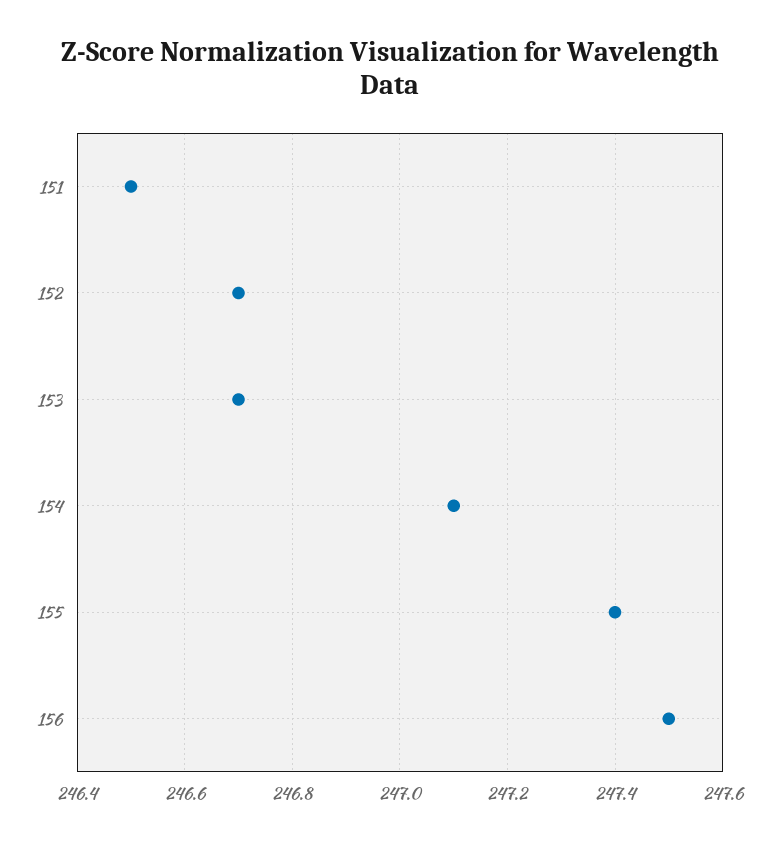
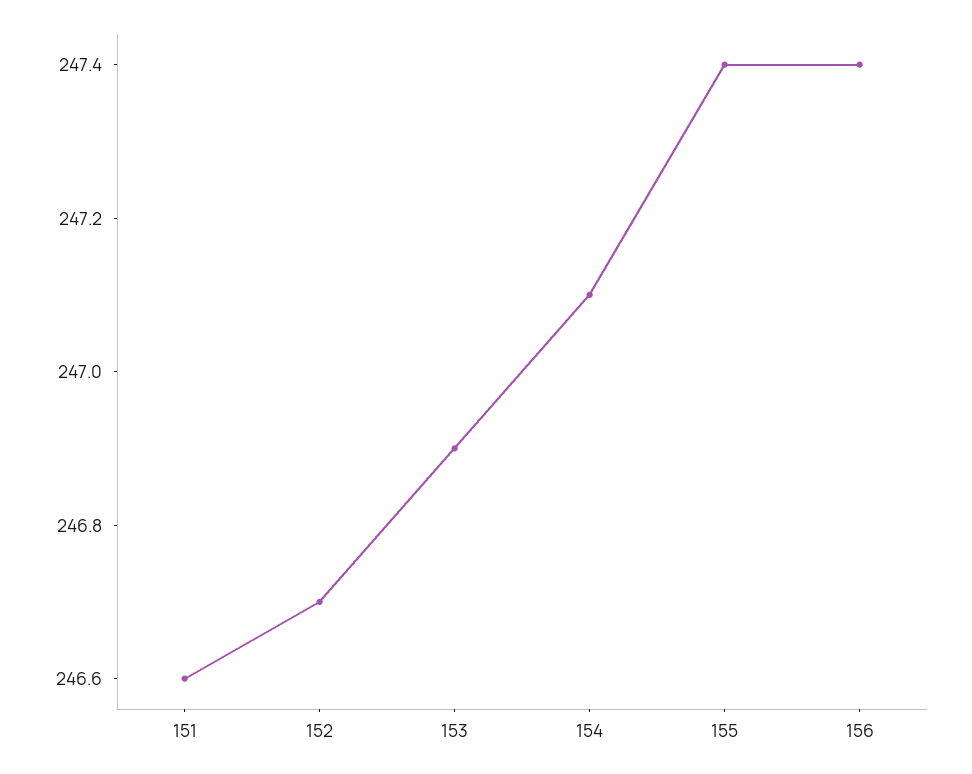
  {
-   "151": 246.5,
+   "151": 246.6,
    "152": 246.7,
-   "153": 246.7,
+   "153": 246.9,
    "154": 247.1,
    "155": 247.4,
-   "156": 247.5
+   "156": 247.4
  }

